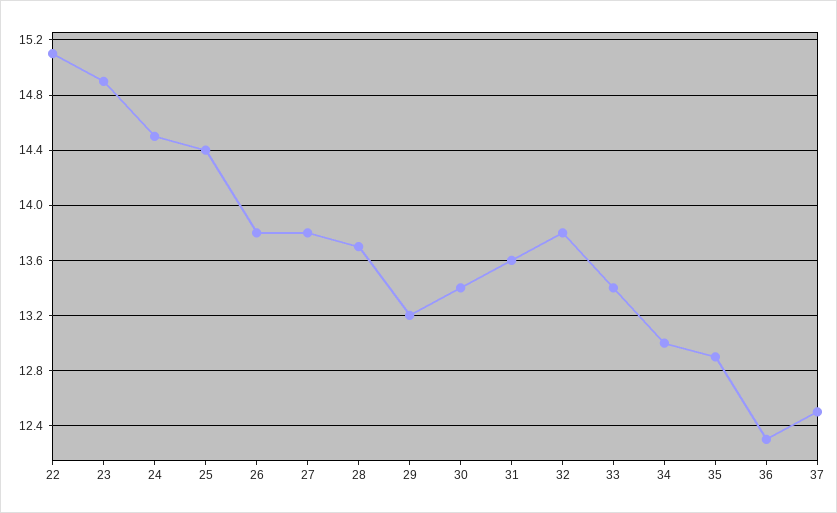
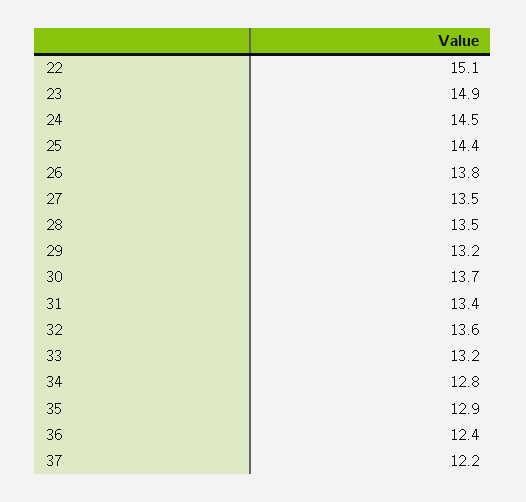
  {
    "22": 15.1,
    "23": 14.9,
    "24": 14.5,
    "25": 14.4,
    "26": 13.8,
-   "27": 13.8,
+   "27": 13.5,
-   "28": 13.7,
+   "28": 13.5,
    "29": 13.2,
-   "30": 13.4,
+   "30": 13.7,
-   "31": 13.6,
+   "31": 13.4,
-   "32": 13.8,
+   "32": 13.6,
-   "33": 13.4,
+   "33": 13.2,
-   "34": 13,
+   "34": 12.8,
    "35": 12.9,
-   "36": 12.3,
+   "36": 12.4,
-   "37": 12.5
+   "37": 12.2
  }

